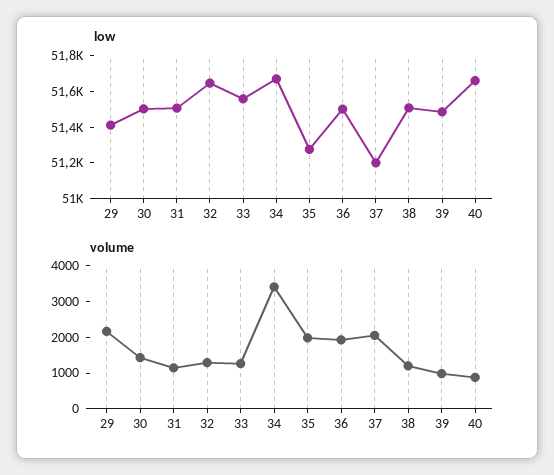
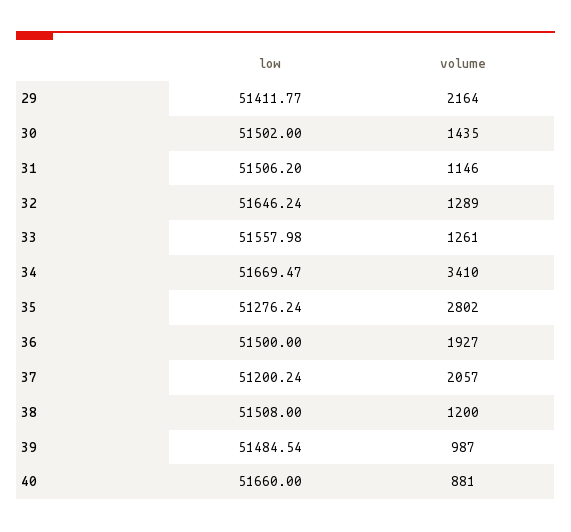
  {
    "low": {
      "29": 51411.77,
      "30": 51502,
      "31": 51506.2,
      "32": 51646.24,
      "33": 51557.98,
      "34": 51669.47,
      "35": 51276.24,
      "36": 51500,
      "37": 51200.24,
      "38": 51508,
      "39": 51484.54,
      "40": 51660
    },
    "volume": {
      "29": 2164,
      "30": 1435,
      "31": 1146,
      "32": 1289,
      "33": 1261,
      "34": 3410,
-     "35": 2000,
+     "35": 2802,
      "36": 1927,
      "37": 2057,
      "38": 1200,
      "39": 987,
      "40": 881
    }
  }

